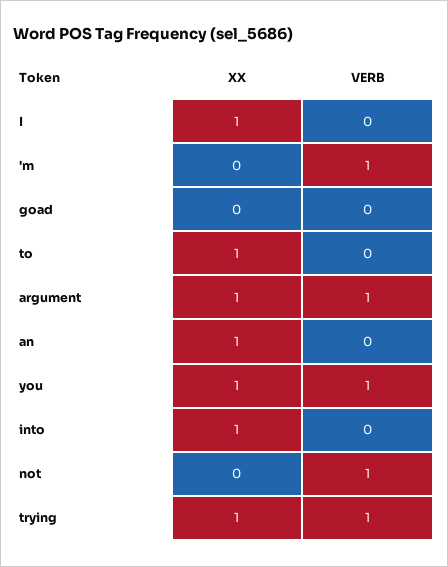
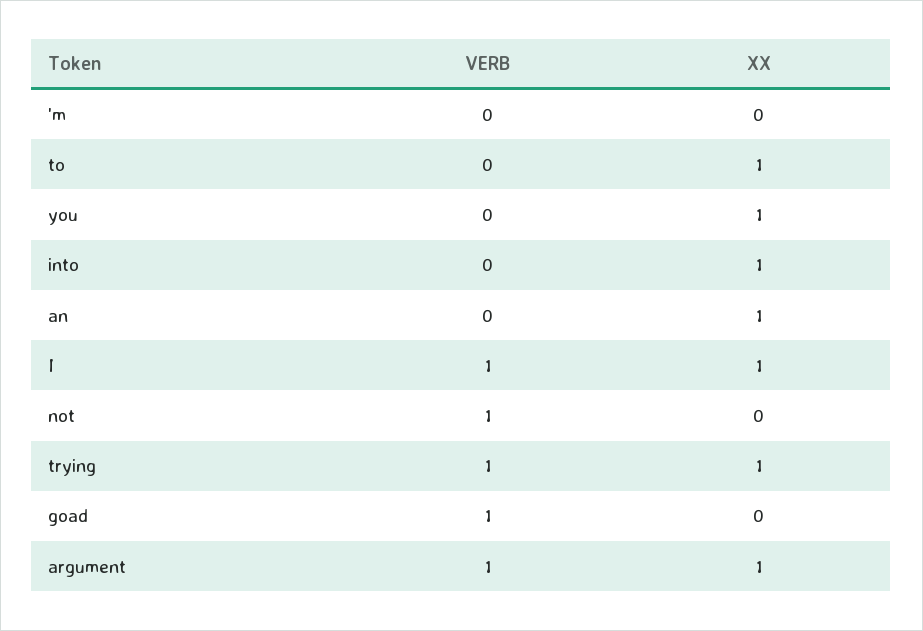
  {
    "XX": {
      "I": 1,
      "'m": 0,
      "goad": 0,
      "to": 1,
      "argument": 1,
      "an": 1,
      "you": 1,
      "into": 1,
      "not": 0,
      "trying": 1
    },
    "VERB": {
-     "I": 0,
+     "I": 1,
-     "'m": 1,
+     "'m": 0,
-     "goad": 0,
+     "goad": 1,
      "to": 0,
      "argument": 1,
      "an": 0,
-     "you": 1,
+     "you": 0,
      "into": 0,
      "not": 1,
      "trying": 1
    }
  }

